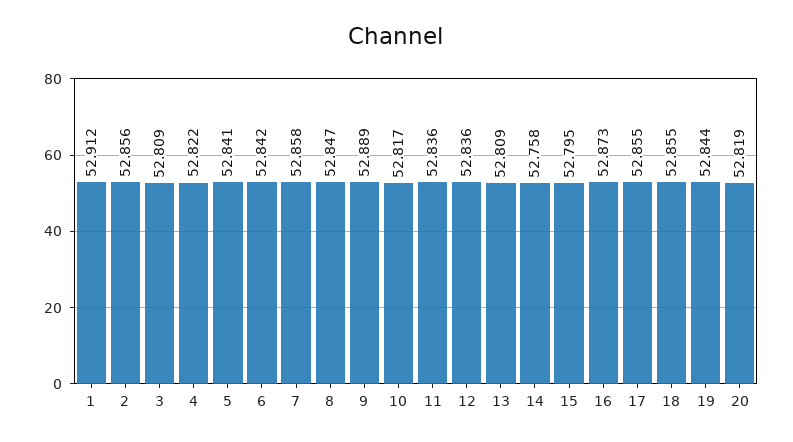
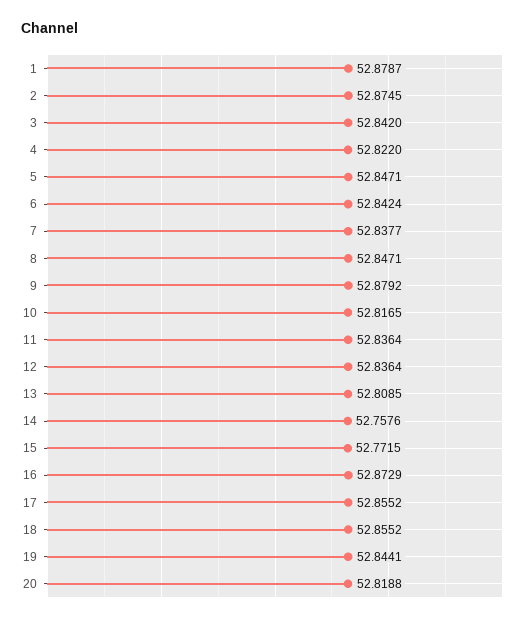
  {
-   "1": 52.912,
+   "1": 52.8787,
-   "2": 52.856,
+   "2": 52.8745,
-   "3": 52.809,
+   "3": 52.842,
    "4": 52.822,
-   "5": 52.841,
+   "5": 52.8471,
    "6": 52.8424,
-   "7": 52.858,
+   "7": 52.8377,
    "8": 52.8471,
-   "9": 52.889,
+   "9": 52.8792,
    "10": 52.8165,
    "11": 52.8364,
    "12": 52.8364,
    "13": 52.8085,
    "14": 52.7576,
-   "15": 52.795,
+   "15": 52.7715,
    "16": 52.8729,
    "17": 52.8552,
    "18": 52.8552,
    "19": 52.8441,
    "20": 52.8188
  }

